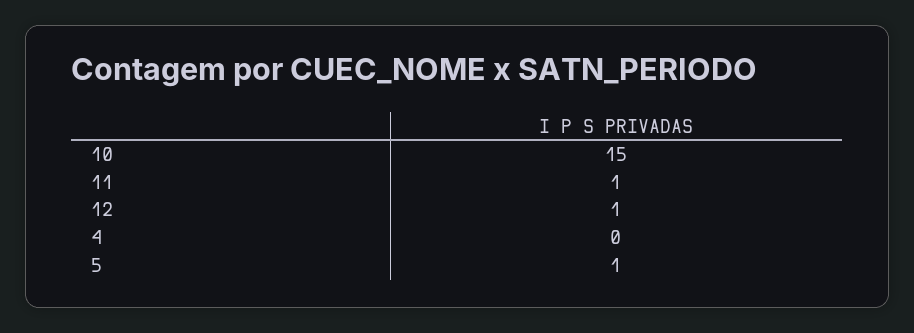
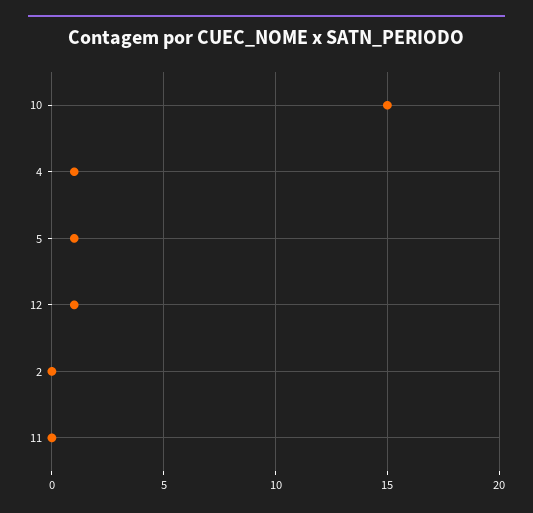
  {
    "10": 15,
-   "11": 1,
+   "11": 0,
    "12": 1,
-   "4": 0,
+   "4": 1,
-   "5": 1
+   "5": 1,
+   "2": 0
  }

